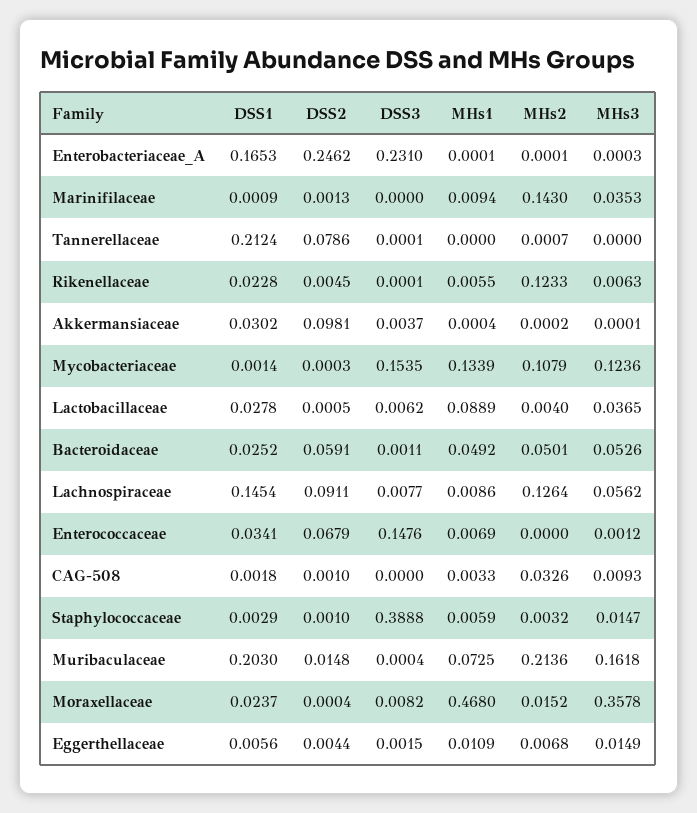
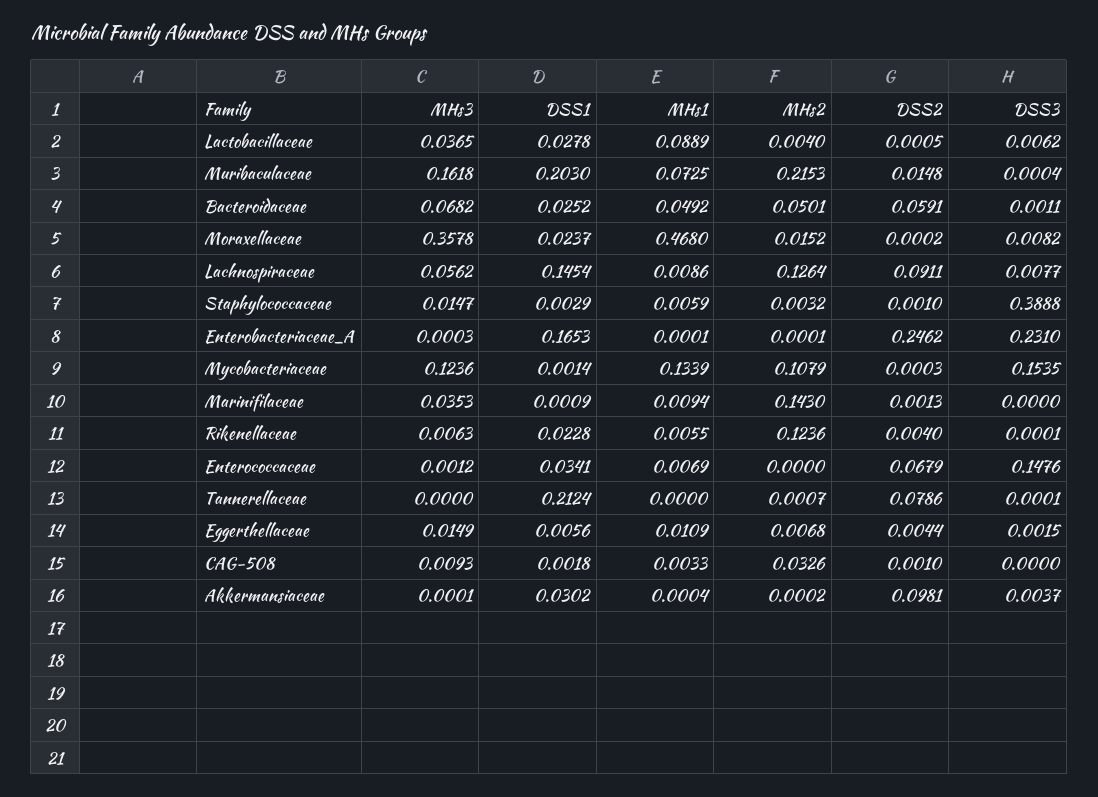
  {
    "DSS1": {
      "Enterobacteriaceae_A": 0.1653,
      "Marinifilaceae": 0.0009,
      "Tannerellaceae": 0.2124,
      "Rikenellaceae": 0.0228,
      "Akkermansiaceae": 0.0302,
      "Mycobacteriaceae": 0.0014,
      "Lactobacillaceae": 0.0278,
      "Bacteroidaceae": 0.0252,
      "Lachnospiraceae": 0.1454,
      "Enterococcaceae": 0.0341,
      "CAG-508": 0.0018,
      "Staphylococcaceae": 0.0029,
      "Muribaculaceae": 0.203,
      "Moraxellaceae": 0.0237,
      "Eggerthellaceae": 0.0056
    },
    "DSS2": {
      "Enterobacteriaceae_A": 0.2462,
      "Marinifilaceae": 0.0013,
      "Tannerellaceae": 0.0786,
-     "Rikenellaceae": 0.0045,
+     "Rikenellaceae": 0.004,
      "Akkermansiaceae": 0.0981,
      "Mycobacteriaceae": 0.0003,
      "Lactobacillaceae": 0.0005,
      "Bacteroidaceae": 0.0591,
      "Lachnospiraceae": 0.0911,
      "Enterococcaceae": 0.0679,
      "CAG-508": 0.001,
      "Staphylococcaceae": 0.001,
      "Muribaculaceae": 0.0148,
-     "Moraxellaceae": 0.0004,
+     "Moraxellaceae": 0.0002,
      "Eggerthellaceae": 0.0044
    },
    "DSS3": {
      "Enterobacteriaceae_A": 0.231,
      "Marinifilaceae": 0,
      "Tannerellaceae": 0.0001,
      "Rikenellaceae": 0.0001,
      "Akkermansiaceae": 0.0037,
      "Mycobacteriaceae": 0.1535,
      "Lactobacillaceae": 0.0062,
      "Bacteroidaceae": 0.0011,
      "Lachnospiraceae": 0.0077,
      "Enterococcaceae": 0.1476,
      "CAG-508": 0,
      "Staphylococcaceae": 0.3888,
      "Muribaculaceae": 0.0004,
      "Moraxellaceae": 0.0082,
      "Eggerthellaceae": 0.0015
    },
    "MHs1": {
      "Enterobacteriaceae_A": 0.0001,
      "Marinifilaceae": 0.0094,
      "Tannerellaceae": 0,
      "Rikenellaceae": 0.0055,
      "Akkermansiaceae": 0.0004,
      "Mycobacteriaceae": 0.1339,
      "Lactobacillaceae": 0.0889,
      "Bacteroidaceae": 0.0492,
      "Lachnospiraceae": 0.0086,
      "Enterococcaceae": 0.0069,
      "CAG-508": 0.0033,
      "Staphylococcaceae": 0.0059,
      "Muribaculaceae": 0.0725,
      "Moraxellaceae": 0.468,
      "Eggerthellaceae": 0.0109
    },
    "MHs2": {
      "Enterobacteriaceae_A": 0.0001,
      "Marinifilaceae": 0.143,
      "Tannerellaceae": 0.0007,
-     "Rikenellaceae": 0.1233,
+     "Rikenellaceae": 0.1236,
      "Akkermansiaceae": 0.0002,
      "Mycobacteriaceae": 0.1079,
      "Lactobacillaceae": 0.004,
      "Bacteroidaceae": 0.0501,
      "Lachnospiraceae": 0.1264,
      "Enterococcaceae": 0,
      "CAG-508": 0.0326,
      "Staphylococcaceae": 0.0032,
-     "Muribaculaceae": 0.2136,
+     "Muribaculaceae": 0.2153,
      "Moraxellaceae": 0.0152,
      "Eggerthellaceae": 0.0068
    },
    "MHs3": {
      "Enterobacteriaceae_A": 0.0003,
      "Marinifilaceae": 0.0353,
      "Tannerellaceae": 0,
      "Rikenellaceae": 0.0063,
      "Akkermansiaceae": 0.0001,
      "Mycobacteriaceae": 0.1236,
      "Lactobacillaceae": 0.0365,
-     "Bacteroidaceae": 0.0526,
+     "Bacteroidaceae": 0.0682,
      "Lachnospiraceae": 0.0562,
      "Enterococcaceae": 0.0012,
      "CAG-508": 0.0093,
      "Staphylococcaceae": 0.0147,
      "Muribaculaceae": 0.1618,
      "Moraxellaceae": 0.3578,
      "Eggerthellaceae": 0.0149
    }
  }

